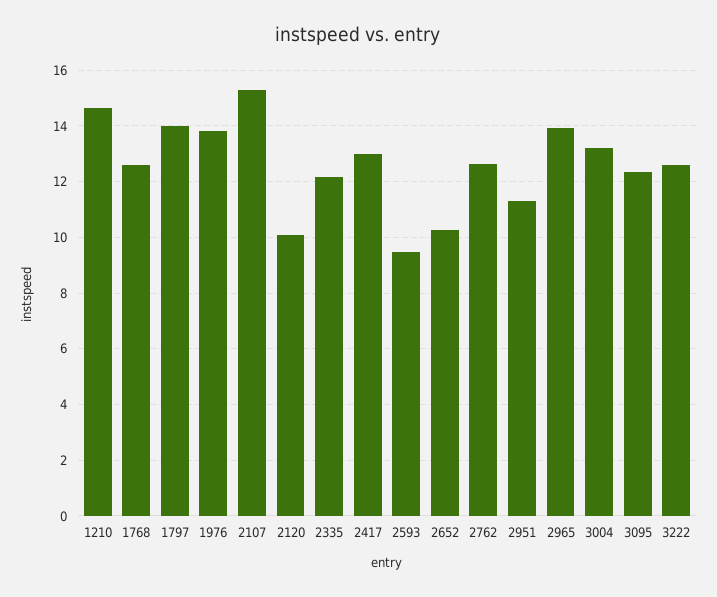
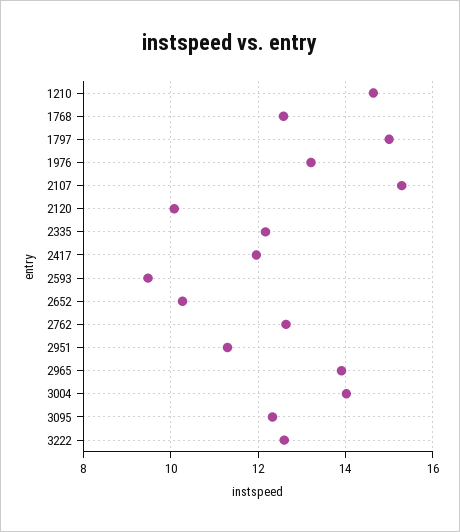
  {
    "1210": 14.6,
    "1768": 12.6,
-   "1797": 14,
+   "1797": 15,
-   "1976": 13.75,
+   "1976": 13.2,
    "2107": 15.2,
    "2120": 10,
    "2335": 12.2,
-   "2417": 13,
+   "2417": 12,
    "2593": 9.4,
    "2652": 10.2,
    "2762": 12.6,
    "2951": 11.4,
    "2965": 14,
-   "3004": 13.25,
+   "3004": 14,
    "3095": 12.4,
    "3222": 12.6
  }

